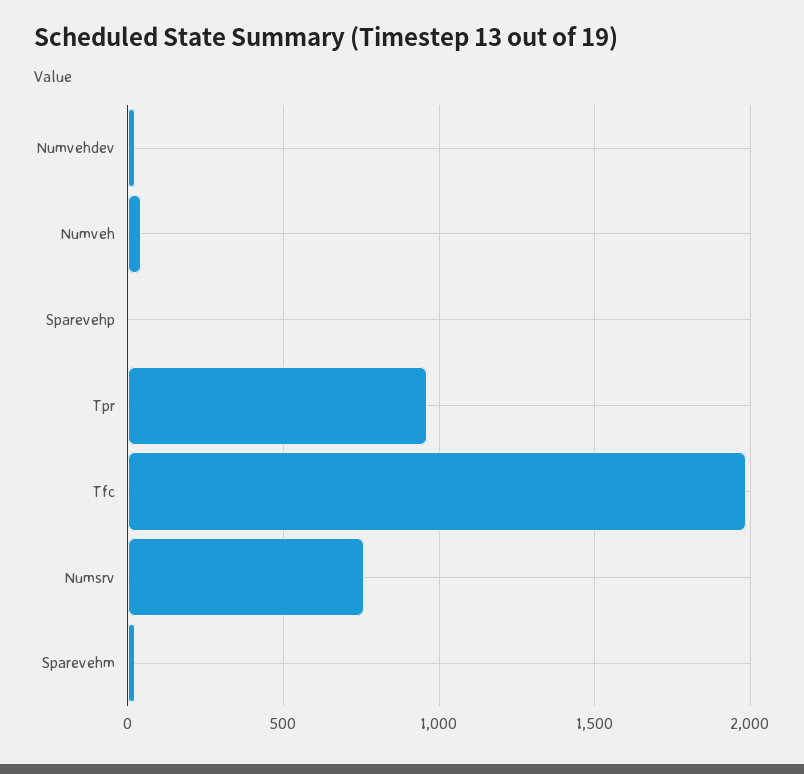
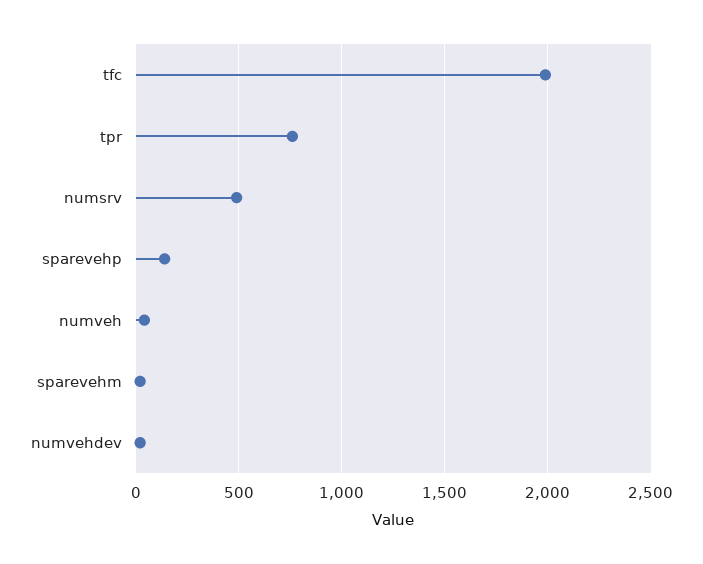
  {
    "Numvehdev": 0,
    "Numveh": 50,
-   "Sparevehp": 0,
+   "Sparevehp": 150,
-   "Tpr": 950,
+   "Tpr": 750,
    "Tfc": 2000,
-   "Numsrv": 750,
+   "Numsrv": 500,
    "Sparevehm": 0
  }

